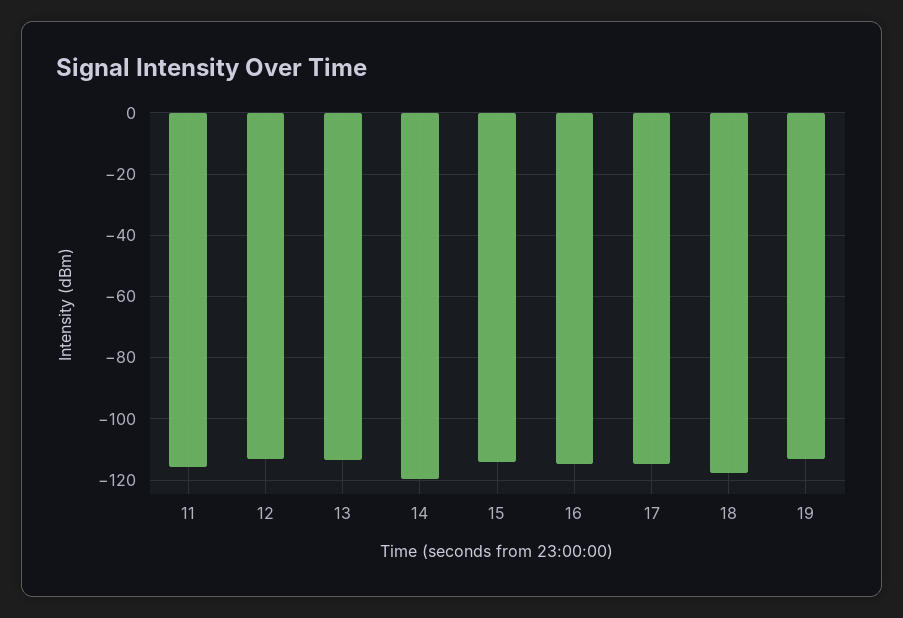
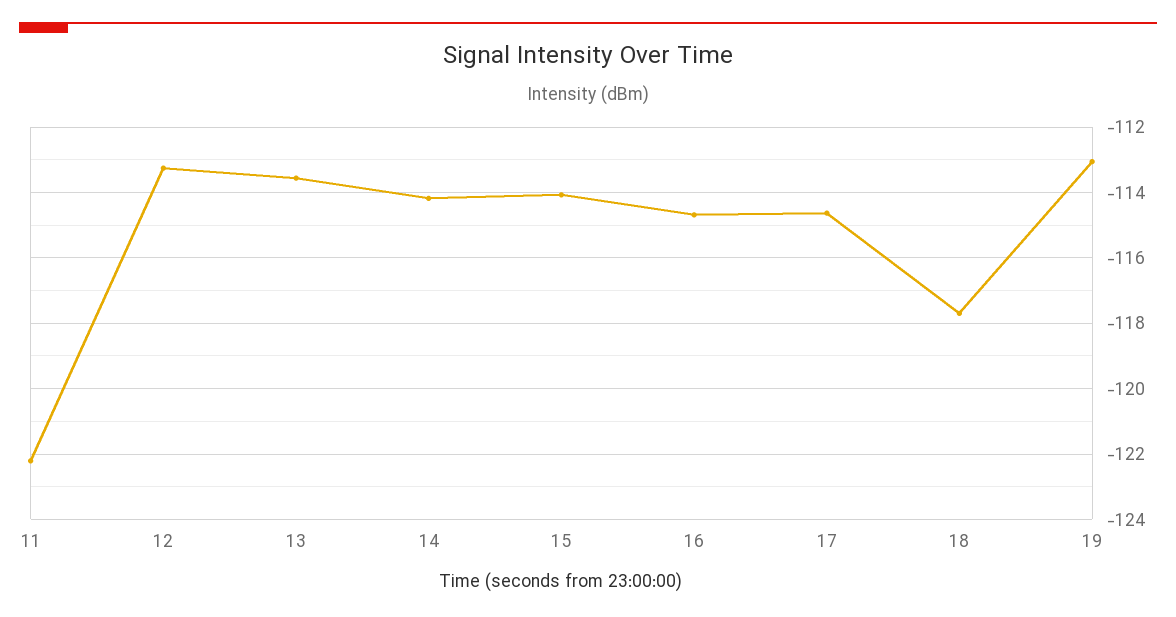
  {
-   "11": -116,
+   "11": -122.2,
    "12": -113.2,
    "13": -113.6,
-   "14": -120,
+   "14": -114.2,
    "15": -114,
    "16": -114.6,
    "17": -114.6,
    "18": -117.8,
    "19": -113
  }

